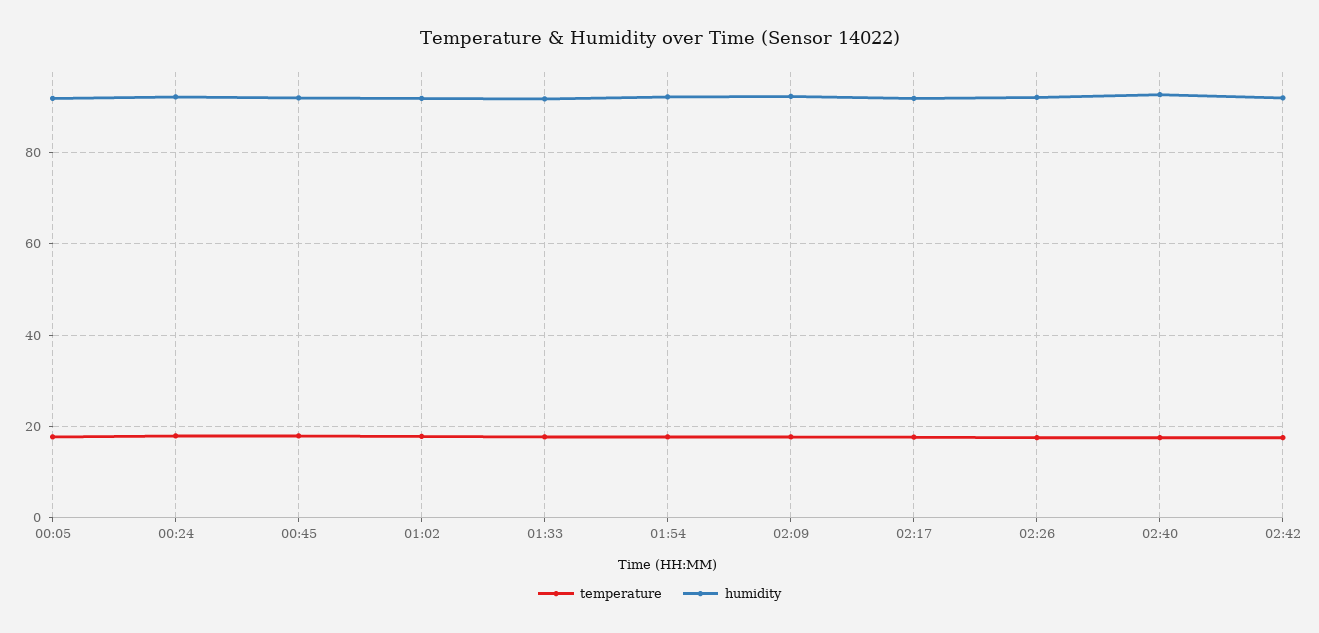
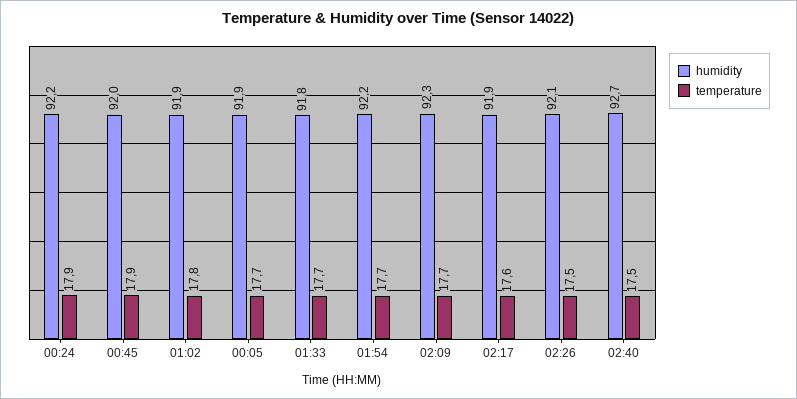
  {
    "temperature": {
      "00:05": 17.7,
      "00:24": 17.9,
      "00:45": 17.9,
      "01:02": 17.8,
      "01:33": 17.7,
      "01:54": 17.7,
      "02:09": 17.7,
      "02:17": 17.6,
      "02:26": 17.5,
-     "02:40": 17.5,
+     "02:40": 17.5
-     "02:42": 18
    },
    "humidity": {
      "00:05": 91.9,
      "00:24": 92.2,
      "00:45": 92,
      "01:02": 91.9,
      "01:33": 91.8,
      "01:54": 92.2,
      "02:09": 92.3,
      "02:17": 91.9,
      "02:26": 92.1,
-     "02:40": 92.7,
+     "02:40": 92.7
-     "02:42": 92
    }
  }

